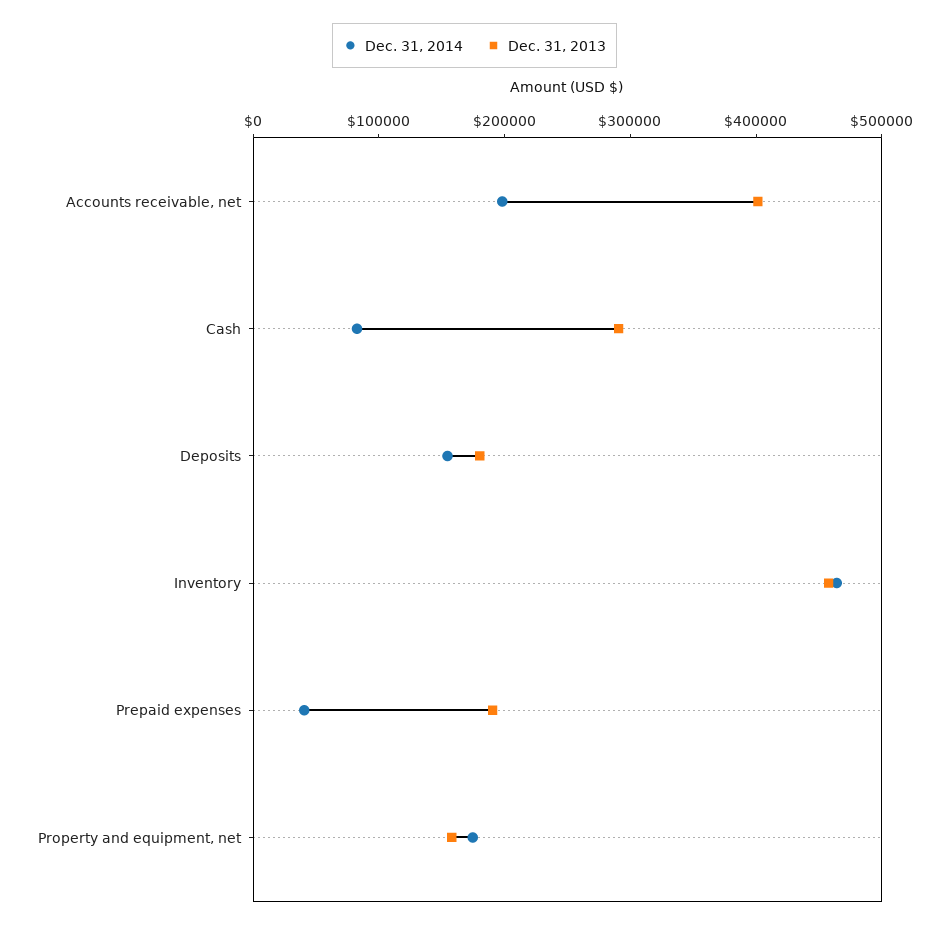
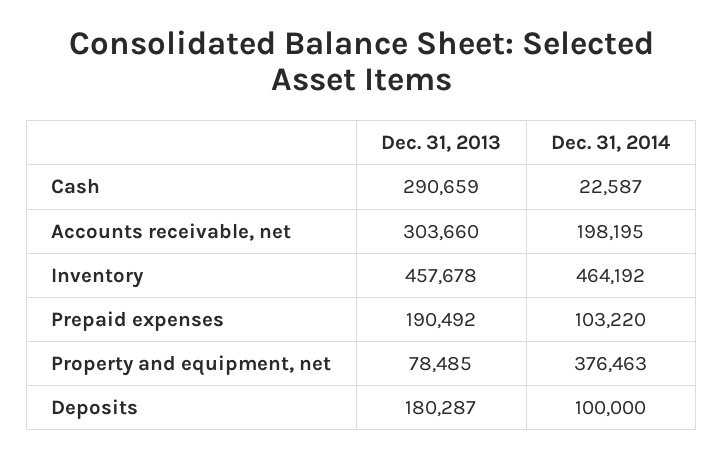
  {
    "Dec. 31, 2014": {
      "Accounts receivable, net": 198195,
-     "Cash": 80000,
+     "Cash": 22587,
-     "Deposits": 160000,
+     "Deposits": 100000,
      "Inventory": 464192,
-     "Prepaid expenses": 40000,
+     "Prepaid expenses": 103220,
-     "Property and equipment, net": 180000
+     "Property and equipment, net": 376463
    },
    "Dec. 31, 2013": {
-     "Accounts receivable, net": 400000,
+     "Accounts receivable, net": 303660,
      "Cash": 290659,
      "Deposits": 180287,
      "Inventory": 457678,
      "Prepaid expenses": 190492,
-     "Property and equipment, net": 160000
+     "Property and equipment, net": 78485
    }
  }

